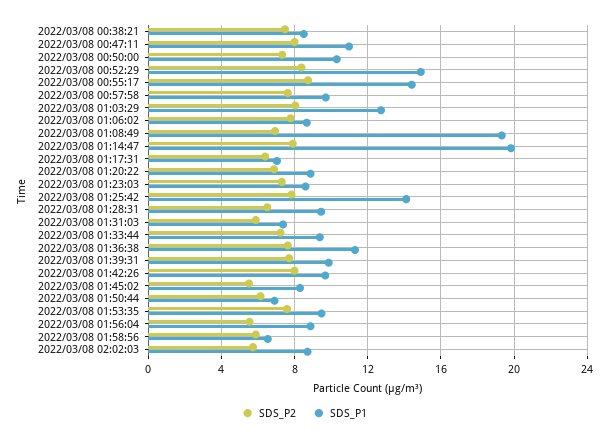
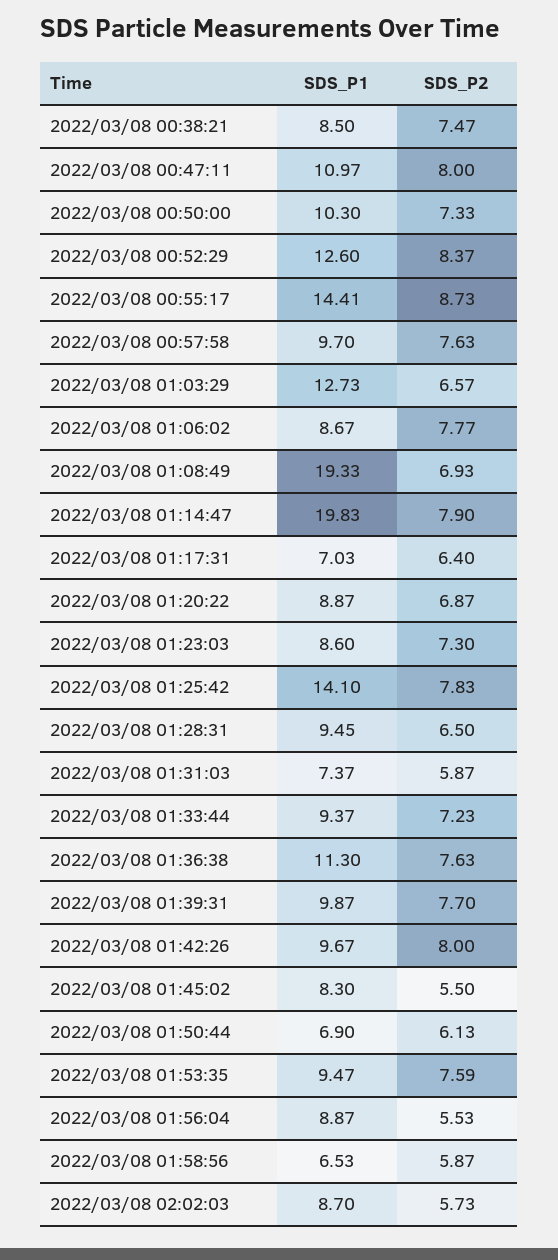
  {
    "SDS_P2": {
      "2022/03/08 00:38:21": 7.47,
      "2022/03/08 00:47:11": 8,
      "2022/03/08 00:50:00": 7.33,
      "2022/03/08 00:52:29": 8.37,
      "2022/03/08 00:55:17": 8.73,
      "2022/03/08 00:57:58": 7.63,
-     "2022/03/08 01:03:29": 8,
+     "2022/03/08 01:03:29": 6.57,
      "2022/03/08 01:06:02": 7.77,
      "2022/03/08 01:08:49": 6.93,
      "2022/03/08 01:14:47": 7.9,
      "2022/03/08 01:17:31": 6.4,
      "2022/03/08 01:20:22": 6.87,
      "2022/03/08 01:23:03": 7.3,
      "2022/03/08 01:25:42": 7.83,
      "2022/03/08 01:28:31": 6.5,
      "2022/03/08 01:31:03": 5.87,
      "2022/03/08 01:33:44": 7.23,
      "2022/03/08 01:36:38": 7.63,
      "2022/03/08 01:39:31": 7.7,
      "2022/03/08 01:42:26": 8,
      "2022/03/08 01:45:02": 5.5,
      "2022/03/08 01:50:44": 6.13,
      "2022/03/08 01:53:35": 7.59,
      "2022/03/08 01:56:04": 5.53,
      "2022/03/08 01:58:56": 5.87,
      "2022/03/08 02:02:03": 5.73
    },
    "SDS_P1": {
      "2022/03/08 00:38:21": 8.5,
      "2022/03/08 00:47:11": 10.97,
      "2022/03/08 00:50:00": 10.3,
-     "2022/03/08 00:52:29": 15,
+     "2022/03/08 00:52:29": 12.6,
      "2022/03/08 00:55:17": 14.41,
      "2022/03/08 00:57:58": 9.7,
      "2022/03/08 01:03:29": 12.73,
      "2022/03/08 01:06:02": 8.67,
      "2022/03/08 01:08:49": 19.33,
      "2022/03/08 01:14:47": 19.83,
      "2022/03/08 01:17:31": 7.03,
      "2022/03/08 01:20:22": 8.87,
      "2022/03/08 01:23:03": 8.6,
      "2022/03/08 01:25:42": 14.1,
      "2022/03/08 01:28:31": 9.45,
      "2022/03/08 01:31:03": 7.37,
      "2022/03/08 01:33:44": 9.37,
      "2022/03/08 01:36:38": 11.3,
      "2022/03/08 01:39:31": 9.87,
      "2022/03/08 01:42:26": 9.67,
      "2022/03/08 01:45:02": 8.3,
      "2022/03/08 01:50:44": 6.9,
      "2022/03/08 01:53:35": 9.47,
      "2022/03/08 01:56:04": 8.87,
      "2022/03/08 01:58:56": 6.53,
      "2022/03/08 02:02:03": 8.7
    }
  }

